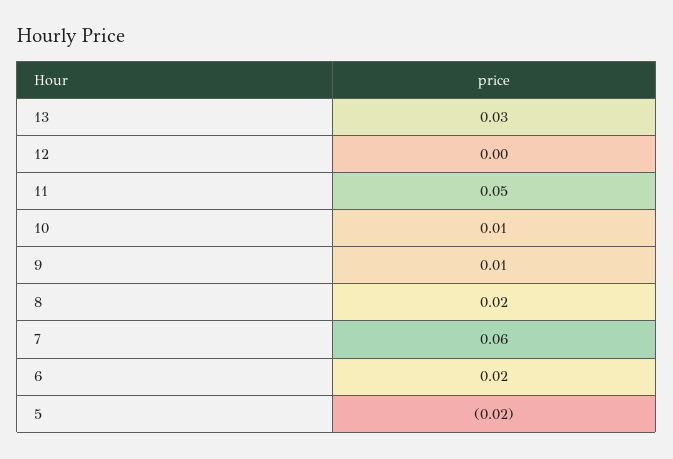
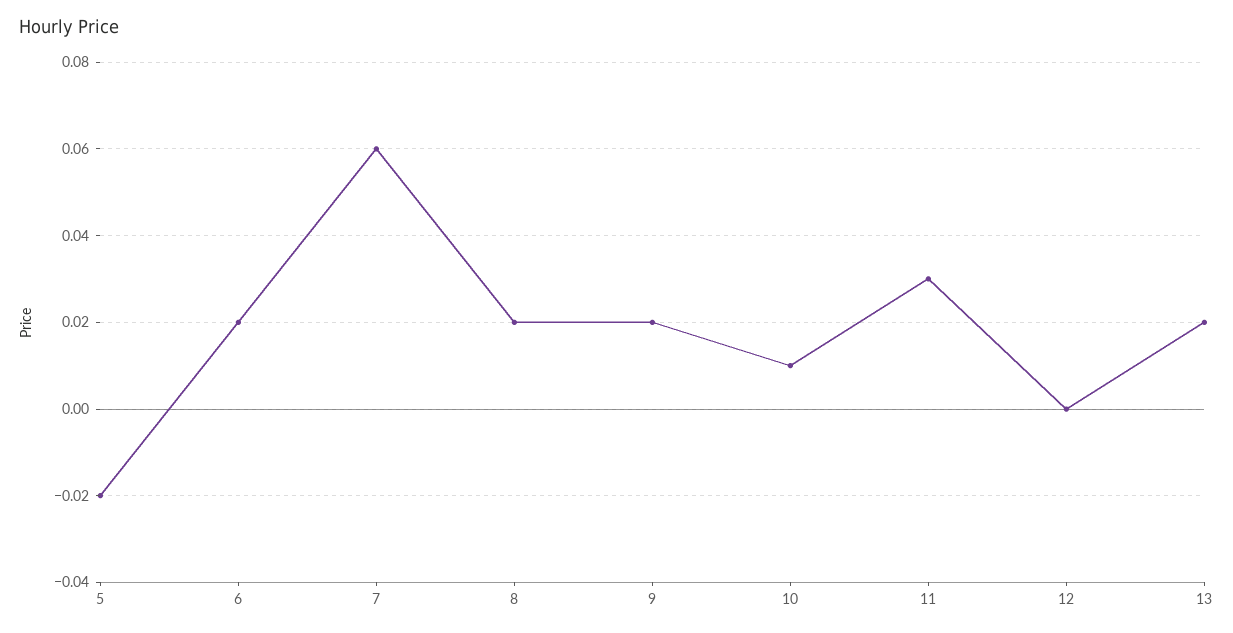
  {
-   "13": 0.03,
+   "13": 0.02,
    "12": 0,
-   "11": 0.05,
+   "11": 0.03,
    "10": 0.01,
-   "9": 0.01,
+   "9": 0.02,
    "8": 0.02,
    "7": 0.06,
    "6": 0.02,
    "5": -0.02
  }

